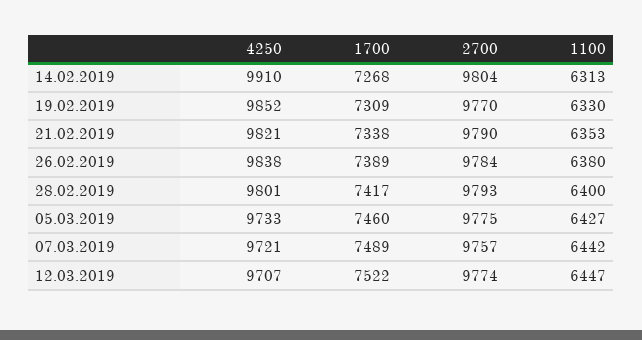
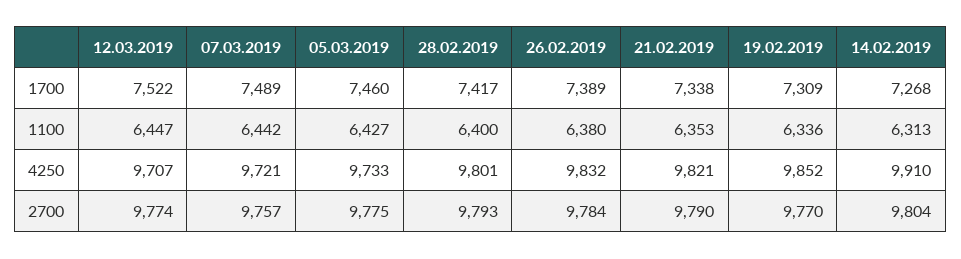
  {
    "4250": {
      "14.02.2019": 9910,
      "19.02.2019": 9852,
      "21.02.2019": 9821,
-     "26.02.2019": 9838,
+     "26.02.2019": 9832,
      "28.02.2019": 9801,
      "05.03.2019": 9733,
      "07.03.2019": 9721,
      "12.03.2019": 9707
    },
    "1700": {
      "14.02.2019": 7268,
      "19.02.2019": 7309,
      "21.02.2019": 7338,
      "26.02.2019": 7389,
      "28.02.2019": 7417,
      "05.03.2019": 7460,
      "07.03.2019": 7489,
      "12.03.2019": 7522
    },
    "2700": {
      "14.02.2019": 9804,
      "19.02.2019": 9770,
      "21.02.2019": 9790,
      "26.02.2019": 9784,
      "28.02.2019": 9793,
      "05.03.2019": 9775,
      "07.03.2019": 9757,
      "12.03.2019": 9774
    },
    "1100": {
      "14.02.2019": 6313,
-     "19.02.2019": 6330,
+     "19.02.2019": 6336,
      "21.02.2019": 6353,
      "26.02.2019": 6380,
      "28.02.2019": 6400,
      "05.03.2019": 6427,
      "07.03.2019": 6442,
      "12.03.2019": 6447
    }
  }

